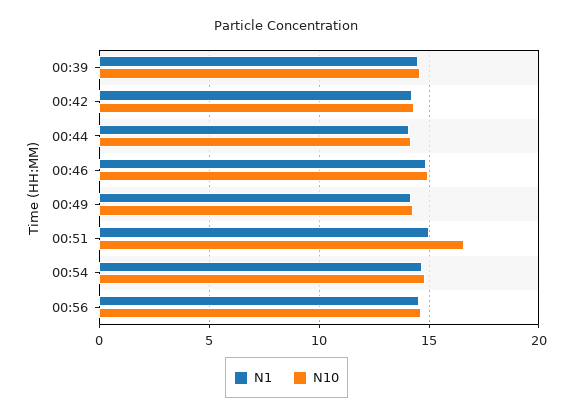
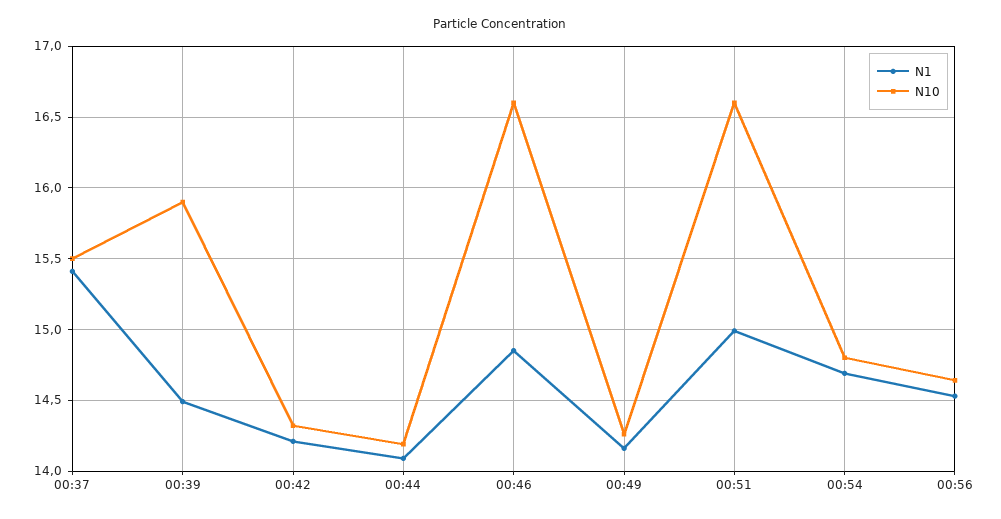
  {
    "N1": {
      "00:39": 14.5,
      "00:42": 14.2,
      "00:44": 14.1,
      "00:46": 14.85,
      "00:49": 14.15,
      "00:51": 15,
      "00:54": 14.7,
-     "00:56": 14.55
+     "00:56": 14.55,
+     "00:37": 15.4
    },
    "N10": {
-     "00:39": 14.5,
+     "00:39": 15.9,
      "00:42": 14.3,
      "00:44": 14.2,
-     "00:46": 15,
+     "00:46": 16.6,
      "00:49": 14.25,
      "00:51": 16.6,
      "00:54": 14.8,
-     "00:56": 14.65
+     "00:56": 14.65,
+     "00:37": 15.5
    }
  }

